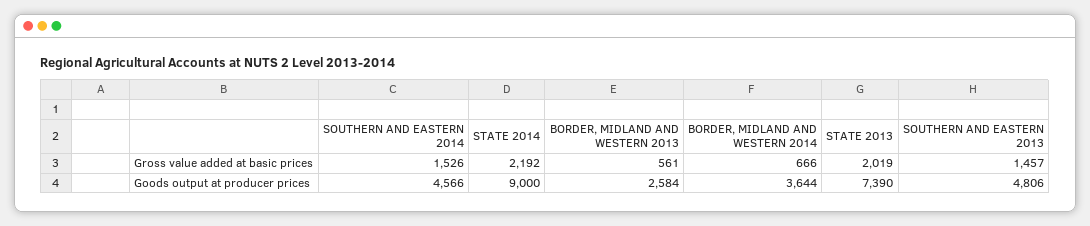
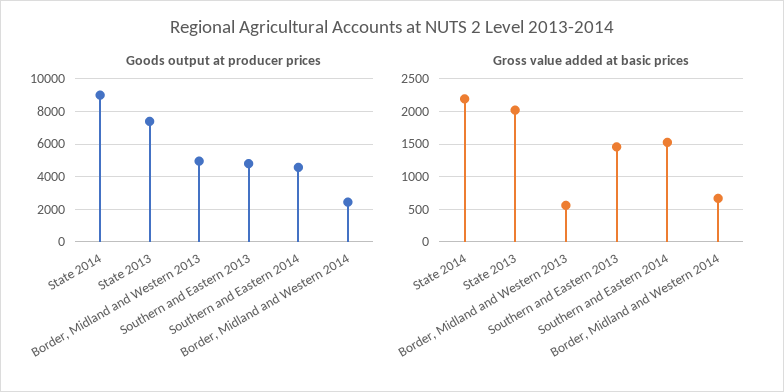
  {
    "Gross value added at basic prices": {
      "SOUTHERN AND EASTERN 2014": 1526,
      "STATE 2014": 2192,
      "BORDER, MIDLAND AND WESTERN 2013": 561,
      "BORDER, MIDLAND AND WESTERN 2014": 666,
      "STATE 2013": 2019,
      "SOUTHERN AND EASTERN 2013": 1457
    },
    "Goods output at producer prices": {
      "SOUTHERN AND EASTERN 2014": 4566,
      "STATE 2014": 9000,
-     "BORDER, MIDLAND AND WESTERN 2013": 2584,
+     "BORDER, MIDLAND AND WESTERN 2013": 5000,
-     "BORDER, MIDLAND AND WESTERN 2014": 3644,
+     "BORDER, MIDLAND AND WESTERN 2014": 2500,
      "STATE 2013": 7390,
      "SOUTHERN AND EASTERN 2013": 4806
    }
  }

